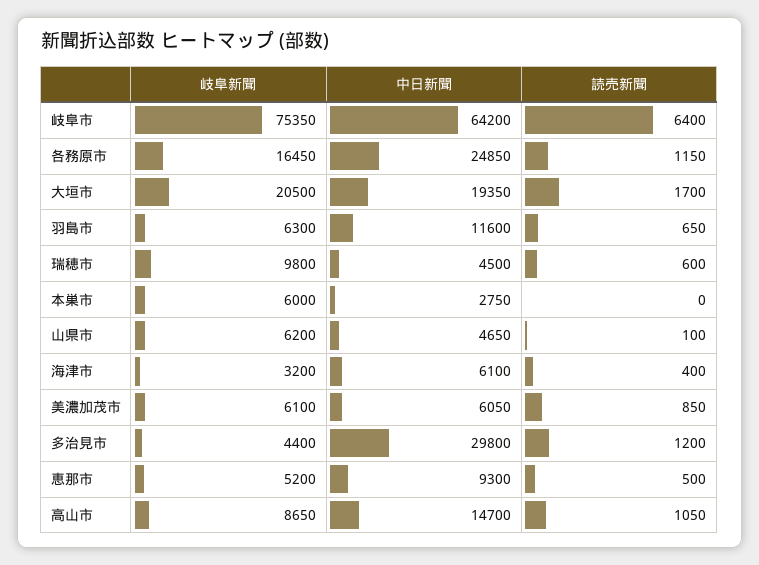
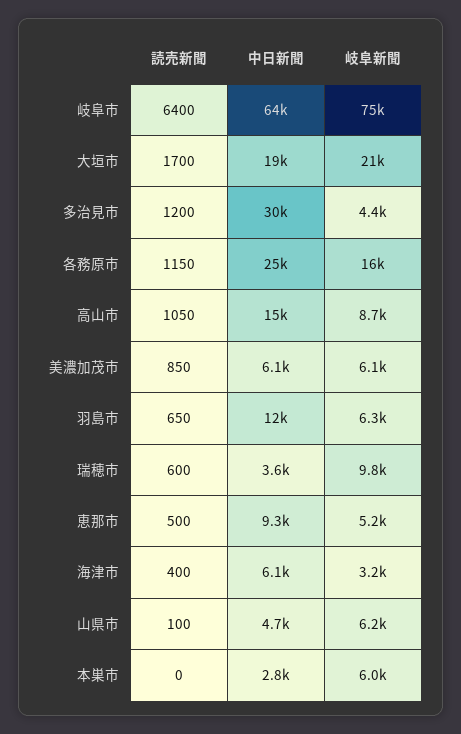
  {
    "岐阜新聞": {
      "岐阜市": 75350,
      "各務原市": 16450,
      "大垣市": 20500,
      "羽島市": 6300,
      "瑞穂市": 9800,
      "本巣市": 6000,
      "山県市": 6200,
      "海津市": 3200,
      "美濃加茂市": 6100,
      "多治見市": 4400,
      "恵那市": 5200,
      "高山市": 8650
    },
    "中日新聞": {
      "岐阜市": 64200,
      "各務原市": 24850,
      "大垣市": 19350,
      "羽島市": 11600,
-     "瑞穂市": 4500,
+     "瑞穂市": 3600,
      "本巣市": 2750,
      "山県市": 4650,
      "海津市": 6100,
      "美濃加茂市": 6050,
      "多治見市": 29800,
      "恵那市": 9300,
      "高山市": 14700
    },
    "読売新聞": {
      "岐阜市": 6400,
      "各務原市": 1150,
      "大垣市": 1700,
      "羽島市": 650,
      "瑞穂市": 600,
      "本巣市": 0,
      "山県市": 100,
      "海津市": 400,
      "美濃加茂市": 850,
      "多治見市": 1200,
      "恵那市": 500,
      "高山市": 1050
    }
  }

